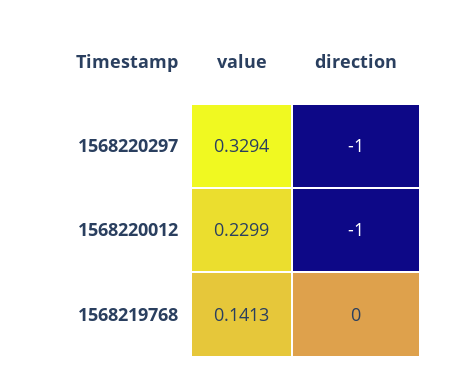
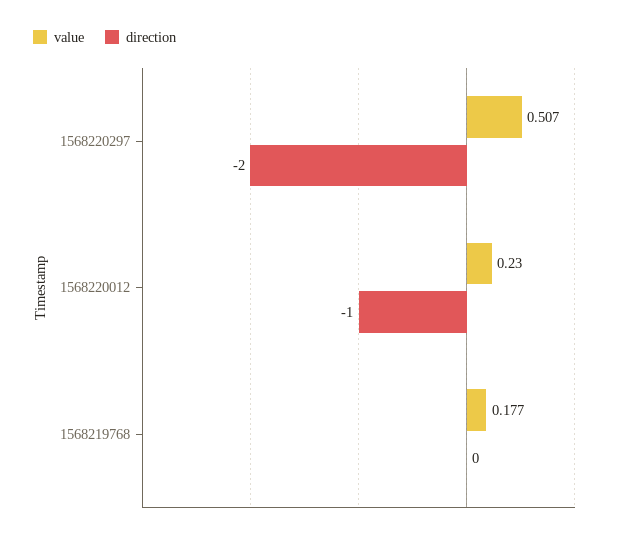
  {
    "value": {
-     "1568220297": 0.3294,
+     "1568220297": 0.507,
      "1568220012": 0.2299,
-     "1568219768": 0.1413
+     "1568219768": 0.177
    },
    "direction": {
-     "1568220297": -1,
+     "1568220297": -2,
      "1568220012": -1,
      "1568219768": 0
    }
  }

